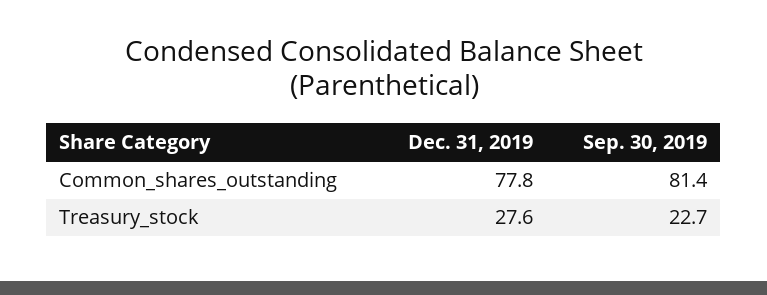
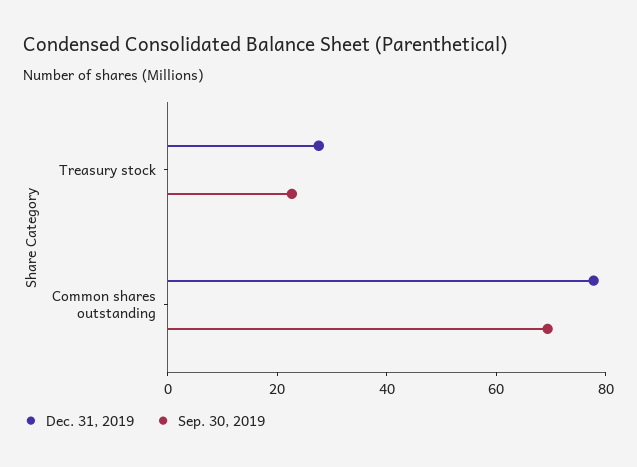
  {
    "Dec. 31, 2019": {
      "Common_shares_outstanding": 77.8,
      "Treasury_stock": 27.6
    },
    "Sep. 30, 2019": {
-     "Common_shares_outstanding": 81.4,
+     "Common_shares_outstanding": 70,
      "Treasury_stock": 22.7
    }
  }

